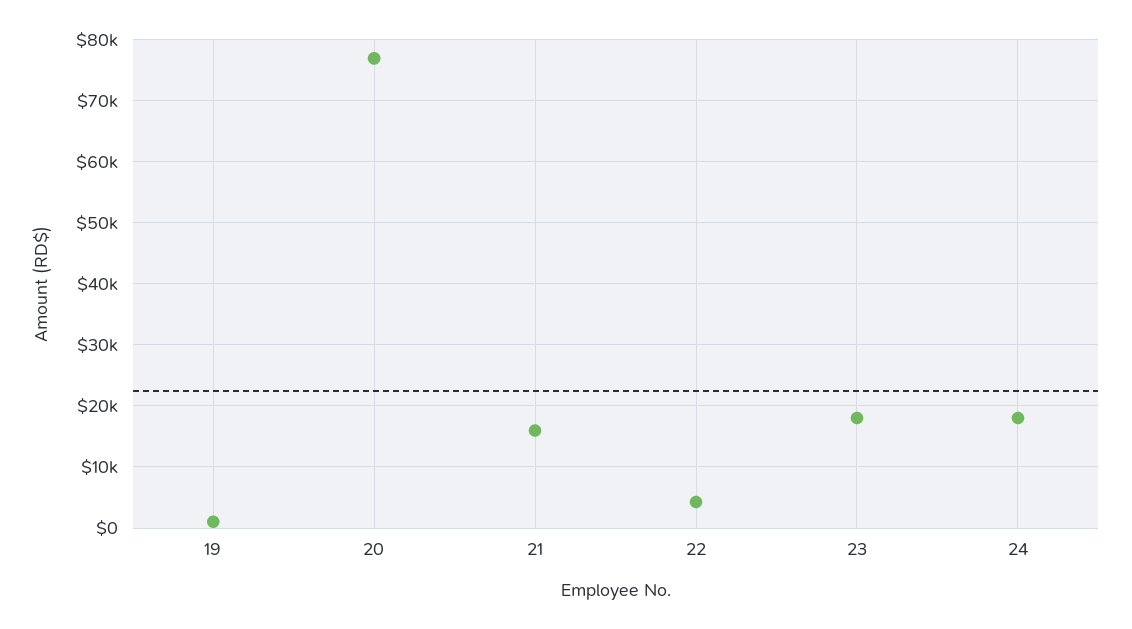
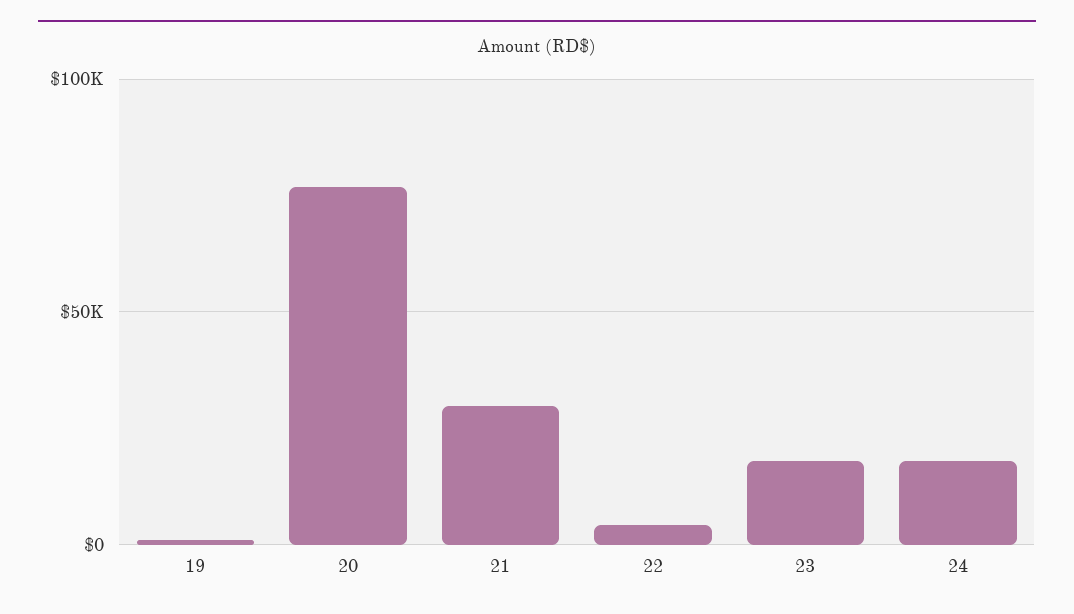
  {
    "19": 1000,
    "20": 77000,
-   "21": 16000,
+   "21": 30000,
    "22": 4000,
    "23": 18000,
    "24": 18000
  }

